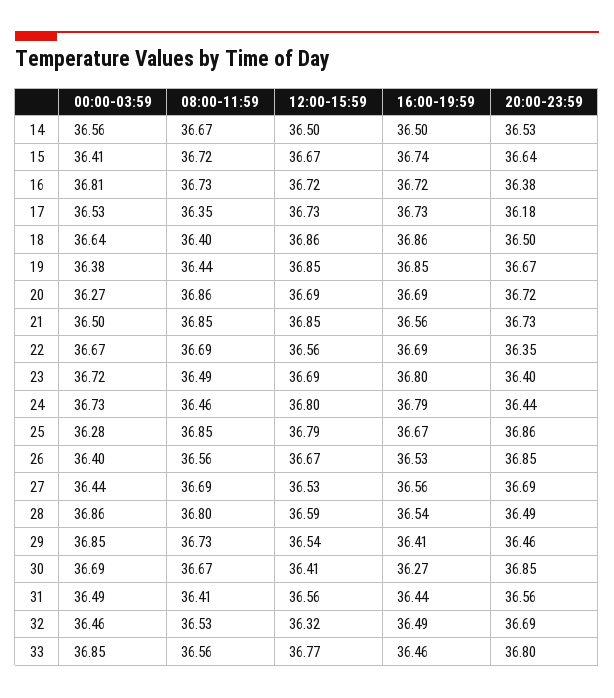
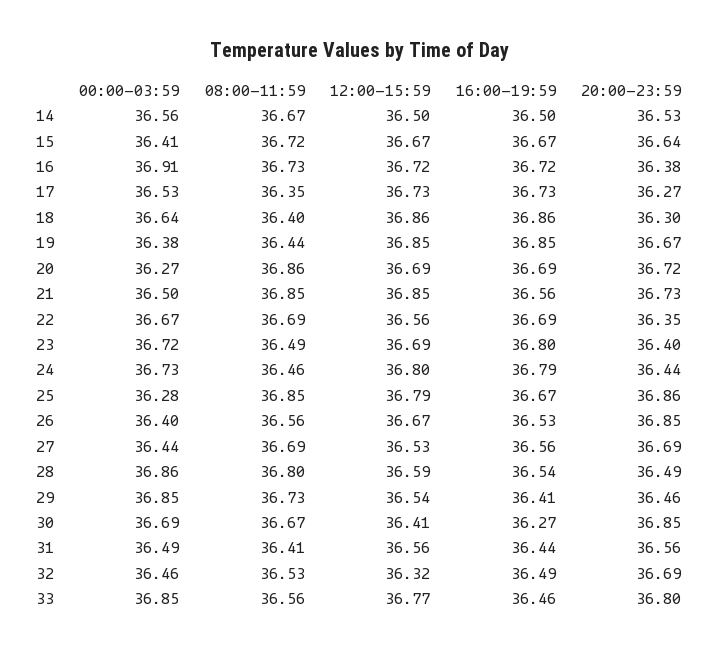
  {
    "00:00-03:59": {
      "14": 36.56,
      "15": 36.41,
-     "16": 36.81,
+     "16": 36.91,
      "17": 36.53,
      "18": 36.64,
      "19": 36.38,
      "20": 36.27,
      "21": 36.5,
      "22": 36.67,
      "23": 36.72,
      "24": 36.73,
      "25": 36.28,
      "26": 36.4,
      "27": 36.44,
      "28": 36.86,
      "29": 36.85,
      "30": 36.69,
      "31": 36.49,
      "32": 36.46,
      "33": 36.85
    },
    "08:00-11:59": {
      "14": 36.67,
      "15": 36.72,
      "16": 36.73,
      "17": 36.35,
      "18": 36.4,
      "19": 36.44,
      "20": 36.86,
      "21": 36.85,
      "22": 36.69,
      "23": 36.49,
      "24": 36.46,
      "25": 36.85,
      "26": 36.56,
      "27": 36.69,
      "28": 36.8,
      "29": 36.73,
      "30": 36.67,
      "31": 36.41,
      "32": 36.53,
      "33": 36.56
    },
    "12:00-15:59": {
      "14": 36.5,
      "15": 36.67,
      "16": 36.72,
      "17": 36.73,
      "18": 36.86,
      "19": 36.85,
      "20": 36.69,
      "21": 36.85,
      "22": 36.56,
      "23": 36.69,
      "24": 36.8,
      "25": 36.79,
      "26": 36.67,
      "27": 36.53,
      "28": 36.59,
      "29": 36.54,
      "30": 36.41,
      "31": 36.56,
      "32": 36.32,
      "33": 36.77
    },
    "16:00-19:59": {
      "14": 36.5,
-     "15": 36.74,
+     "15": 36.67,
      "16": 36.72,
      "17": 36.73,
      "18": 36.86,
      "19": 36.85,
      "20": 36.69,
      "21": 36.56,
      "22": 36.69,
      "23": 36.8,
      "24": 36.79,
      "25": 36.67,
      "26": 36.53,
      "27": 36.56,
      "28": 36.54,
      "29": 36.41,
      "30": 36.27,
      "31": 36.44,
      "32": 36.49,
      "33": 36.46
    },
    "20:00-23:59": {
      "14": 36.53,
      "15": 36.64,
      "16": 36.38,
-     "17": 36.18,
+     "17": 36.27,
-     "18": 36.5,
+     "18": 36.3,
      "19": 36.67,
      "20": 36.72,
      "21": 36.73,
      "22": 36.35,
      "23": 36.4,
      "24": 36.44,
      "25": 36.86,
      "26": 36.85,
      "27": 36.69,
      "28": 36.49,
      "29": 36.46,
      "30": 36.85,
      "31": 36.56,
      "32": 36.69,
      "33": 36.8
    }
  }

